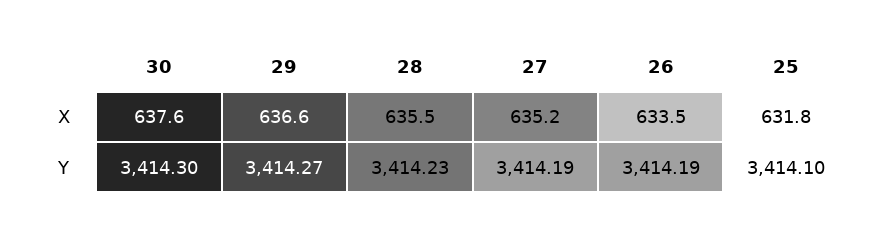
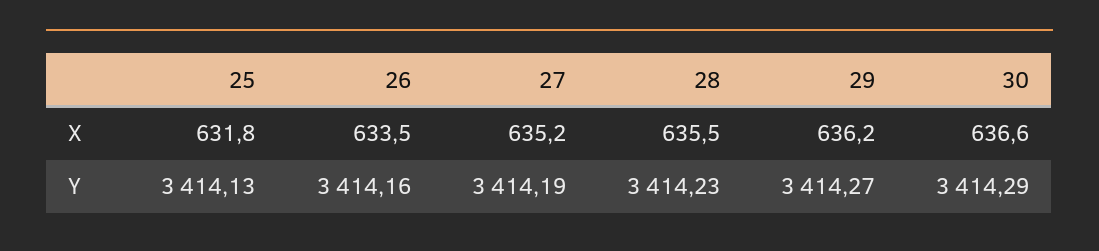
  {
    "30": {
-     "X": 637.6,
+     "X": 636.6,
-     "Y": 3414.3
+     "Y": 3414.29
    },
    "29": {
-     "X": 636.6,
+     "X": 636.2,
      "Y": 3414.27
    },
    "28": {
      "X": 635.5,
      "Y": 3414.23
    },
    "27": {
      "X": 635.2,
      "Y": 3414.19
    },
    "26": {
      "X": 633.5,
-     "Y": 3414.19
+     "Y": 3414.16
    },
    "25": {
      "X": 631.8,
-     "Y": 3414.1
+     "Y": 3414.13
    }
  }

